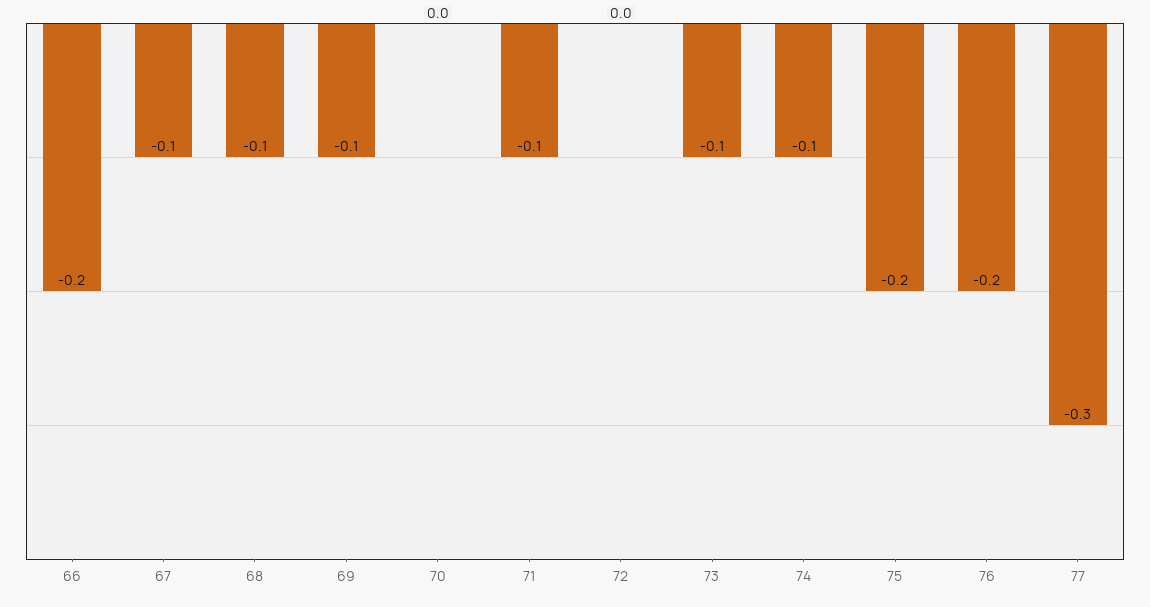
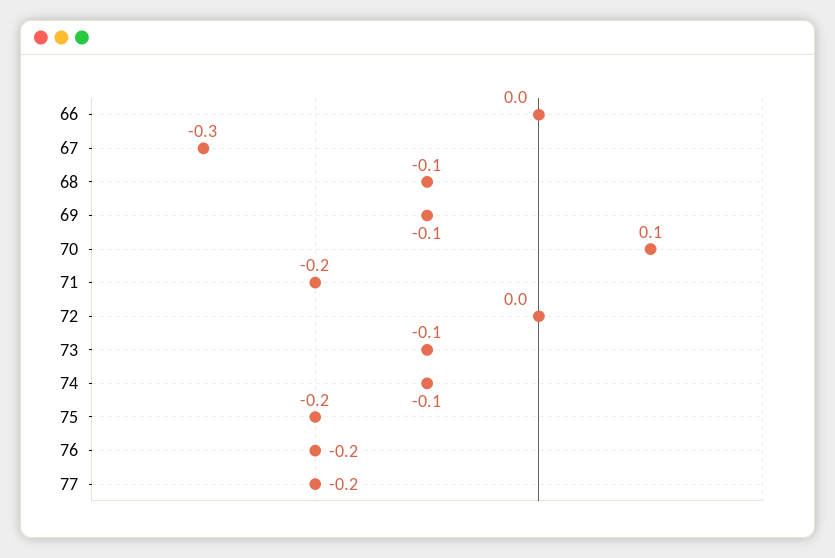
  {
-   "66": -0.2,
+   "66": 0,
-   "67": -0.1,
+   "67": -0.3,
    "68": -0.1,
    "69": -0.1,
-   "70": 0,
+   "70": 0.1,
-   "71": -0.1,
+   "71": -0.2,
    "72": 0,
    "73": -0.1,
    "74": -0.1,
    "75": -0.2,
    "76": -0.2,
-   "77": -0.3
+   "77": -0.2
  }

